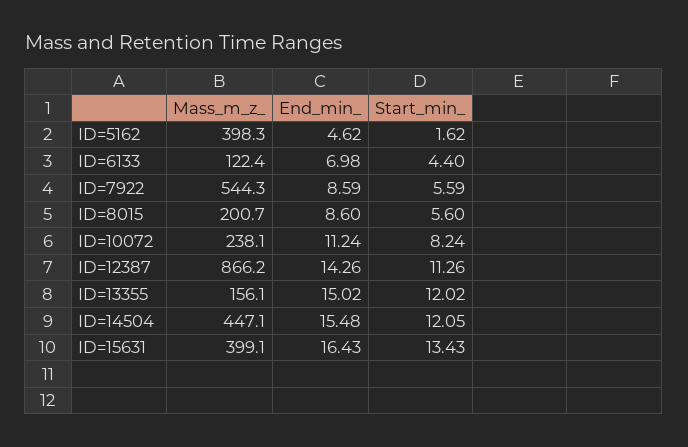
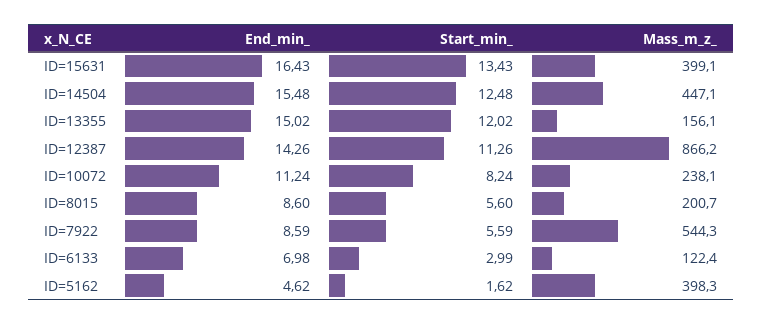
  {
    "Mass_m_z_": {
      "ID=5162": 398.3,
      "ID=6133": 122.4,
      "ID=7922": 544.3,
      "ID=8015": 200.7,
      "ID=10072": 238.1,
      "ID=12387": 866.2,
      "ID=13355": 156.1,
      "ID=14504": 447.1,
      "ID=15631": 399.1
    },
    "End_min_": {
      "ID=5162": 4.62,
      "ID=6133": 6.98,
      "ID=7922": 8.59,
      "ID=8015": 8.6,
      "ID=10072": 11.24,
      "ID=12387": 14.26,
      "ID=13355": 15.02,
      "ID=14504": 15.48,
      "ID=15631": 16.43
    },
    "Start_min_": {
      "ID=5162": 1.62,
-     "ID=6133": 4.4,
+     "ID=6133": 2.99,
      "ID=7922": 5.59,
      "ID=8015": 5.6,
      "ID=10072": 8.24,
      "ID=12387": 11.26,
      "ID=13355": 12.02,
-     "ID=14504": 12.05,
+     "ID=14504": 12.48,
      "ID=15631": 13.43
    }
  }

